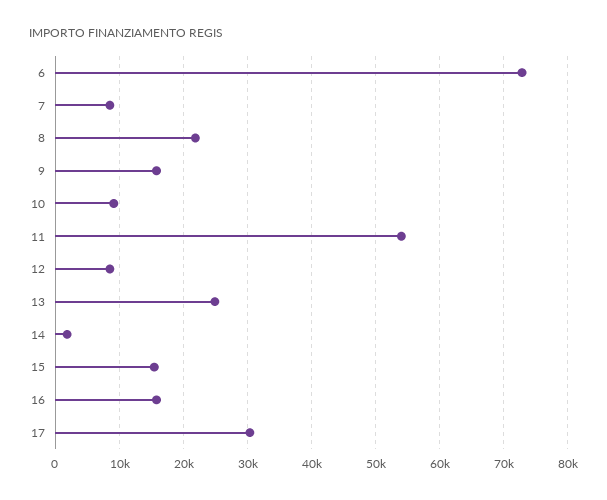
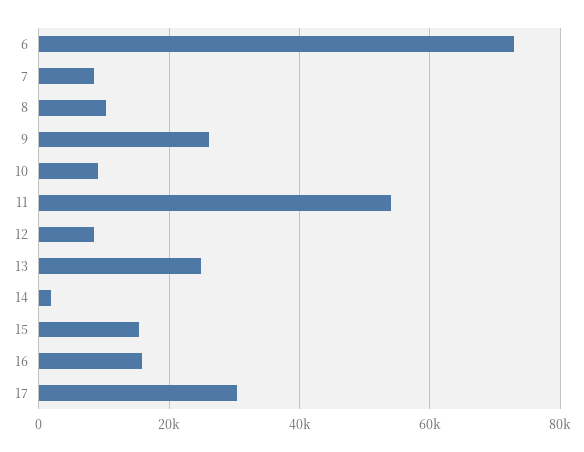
  {
    "6": 73000,
    "7": 8000,
-   "8": 22000,
+   "8": 10000,
-   "9": 16000,
+   "9": 26000,
    "10": 9000,
    "11": 54000,
    "12": 8000,
    "13": 25000,
    "14": 2000,
    "15": 15000,
    "16": 16000,
    "17": 30000
  }

